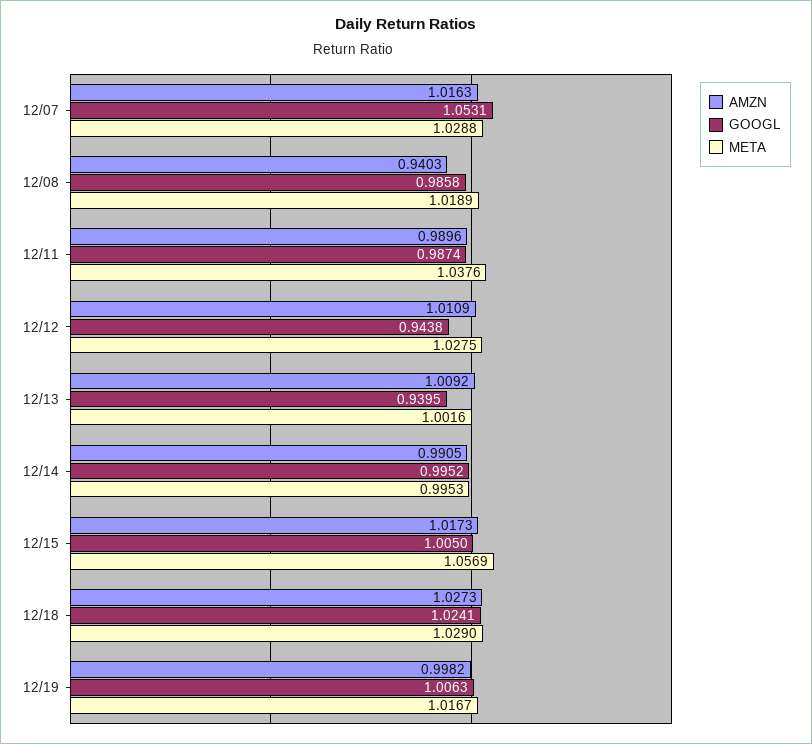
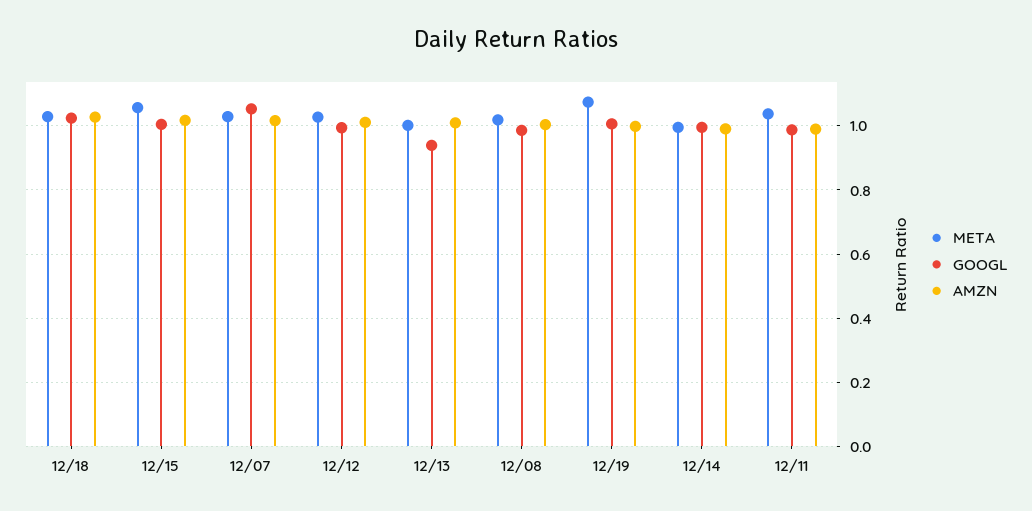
  {
    "AMZN": {
      "12/07": 1.0163,
-     "12/08": 0.9403,
+     "12/08": 1,
      "12/11": 0.9896,
      "12/12": 1.0109,
      "12/13": 1.0092,
      "12/14": 0.9905,
      "12/15": 1.0173,
      "12/18": 1.0273,
      "12/19": 0.9982
    },
    "GOOGL": {
      "12/07": 1.0531,
      "12/08": 0.9858,
      "12/11": 0.9874,
-     "12/12": 0.9438,
+     "12/12": 1,
      "12/13": 0.9395,
      "12/14": 0.9952,
      "12/15": 1.005,
      "12/18": 1.0241,
      "12/19": 1.0063
    },
    "META": {
      "12/07": 1.0288,
      "12/08": 1.0189,
      "12/11": 1.0376,
      "12/12": 1.0275,
      "12/13": 1.0016,
      "12/14": 0.9953,
      "12/15": 1.0569,
      "12/18": 1.029,
-     "12/19": 1.0167
+     "12/19": 1.08
    }
  }

